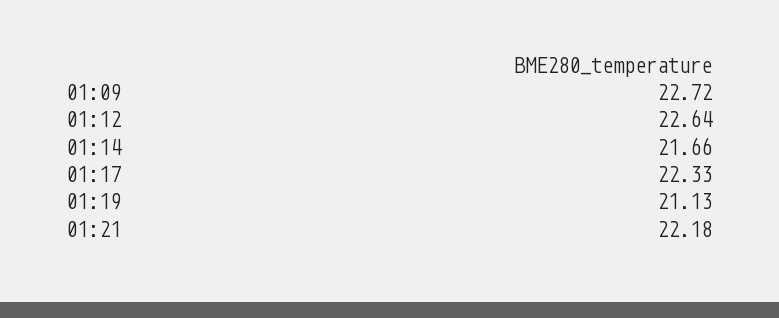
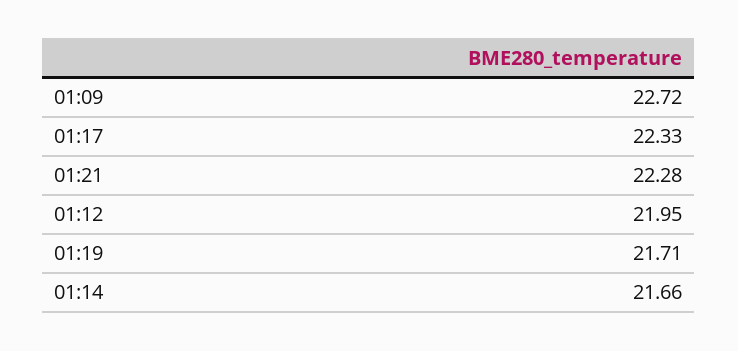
  {
    "01:09": 22.72,
-   "01:12": 22.64,
+   "01:12": 21.95,
    "01:14": 21.66,
    "01:17": 22.33,
-   "01:19": 21.13,
+   "01:19": 21.71,
-   "01:21": 22.18
+   "01:21": 22.28
  }

